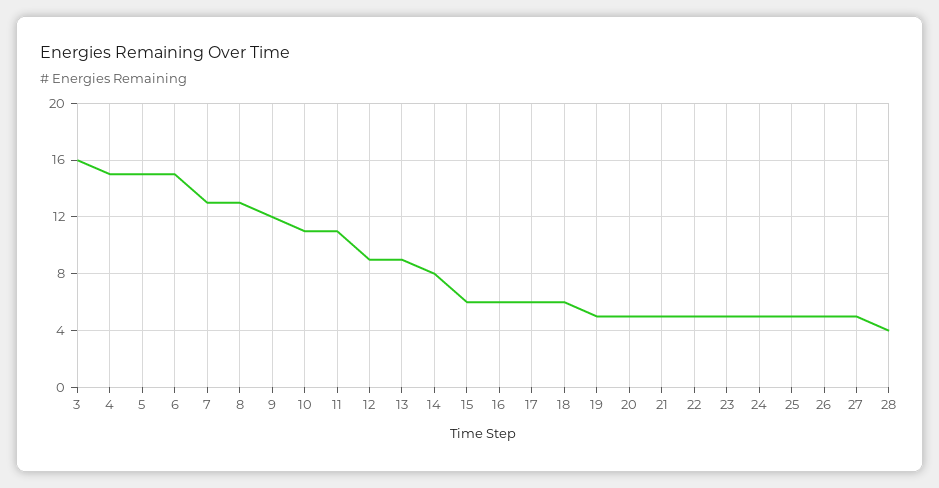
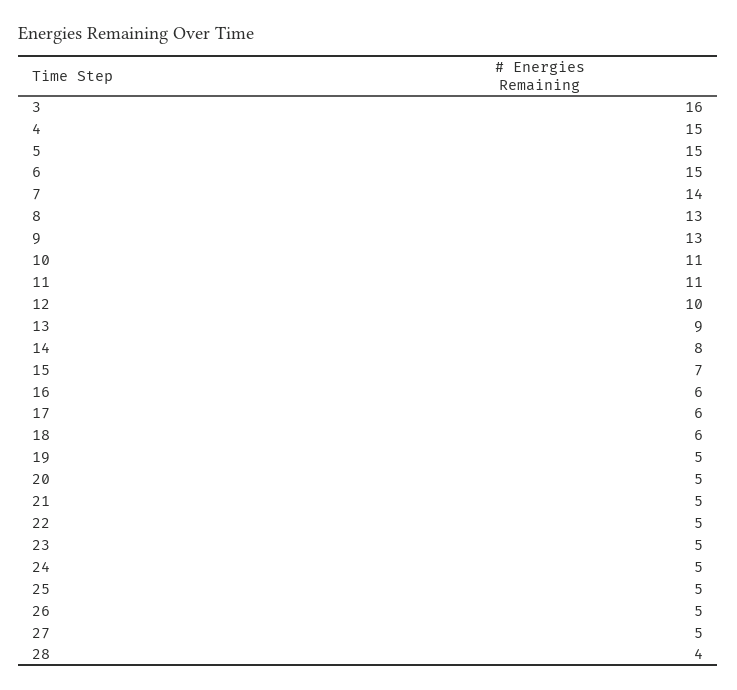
  {
    "3": 16,
    "4": 15,
    "5": 15,
    "6": 15,
-   "7": 13,
+   "7": 14,
    "8": 13,
-   "9": 12,
+   "9": 13,
    "10": 11,
    "11": 11,
-   "12": 9,
+   "12": 10,
    "13": 9,
    "14": 8,
-   "15": 6,
+   "15": 7,
    "16": 6,
    "17": 6,
    "18": 6,
    "19": 5,
    "20": 5,
    "21": 5,
    "22": 5,
    "23": 5,
    "24": 5,
    "25": 5,
    "26": 5,
    "27": 5,
    "28": 4
  }

